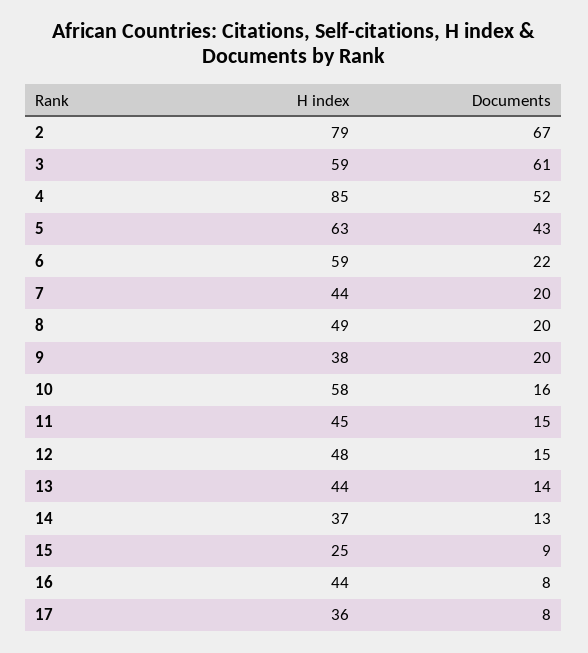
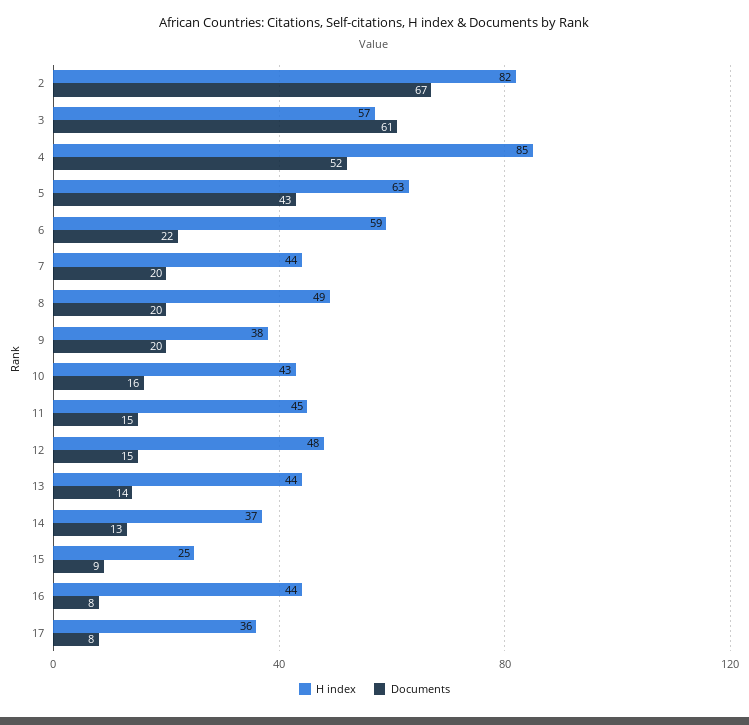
  {
    "H index": {
-     "2": 79,
+     "2": 82,
-     "3": 59,
+     "3": 57,
      "4": 85,
      "5": 63,
      "6": 59,
      "7": 44,
      "8": 49,
      "9": 38,
-     "10": 58,
+     "10": 43,
      "11": 45,
      "12": 48,
      "13": 44,
      "14": 37,
      "15": 25,
      "16": 44,
      "17": 36
    },
    "Documents": {
      "2": 67,
      "3": 61,
      "4": 52,
      "5": 43,
      "6": 22,
      "7": 20,
      "8": 20,
      "9": 20,
      "10": 16,
      "11": 15,
      "12": 15,
      "13": 14,
      "14": 13,
      "15": 9,
      "16": 8,
      "17": 8
    }
  }

